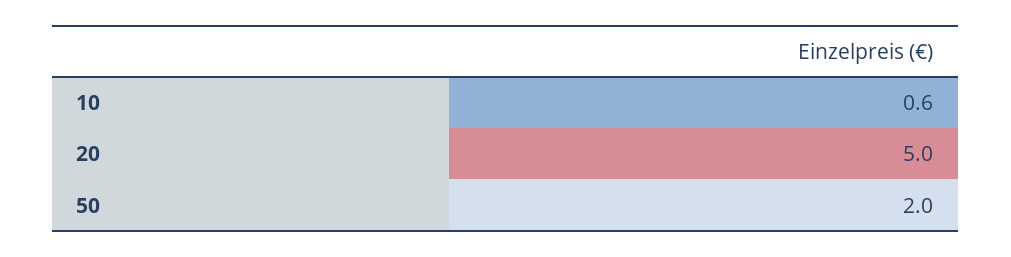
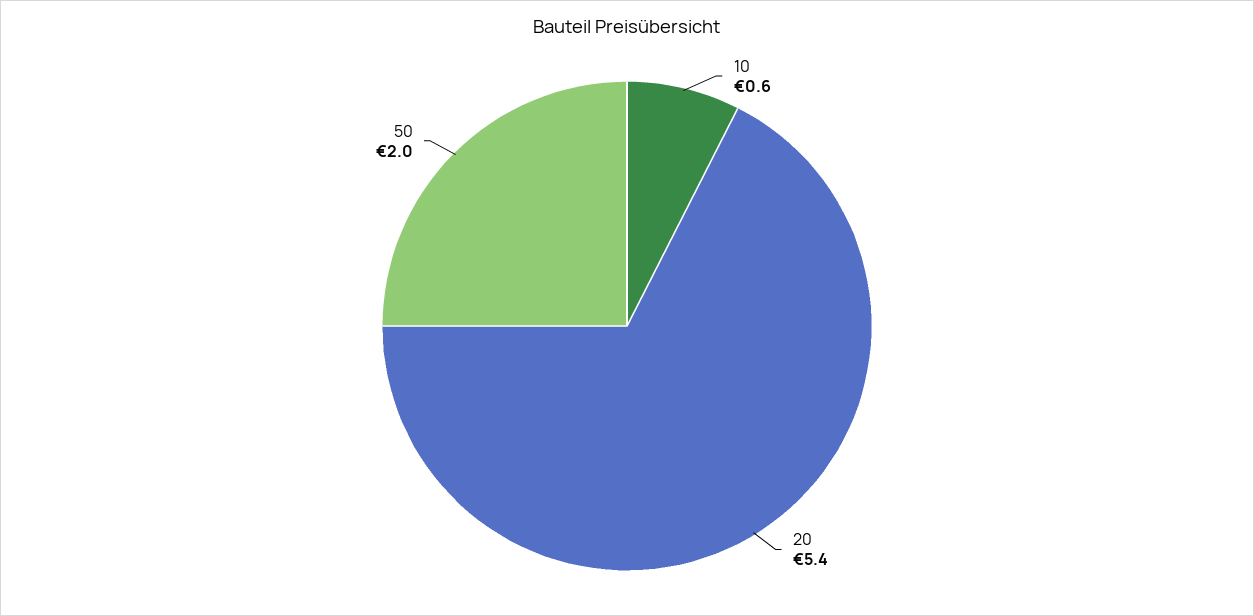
  {
    "10": 0.6,
-   "20": 5,
+   "20": 5.4,
    "50": 2
  }

